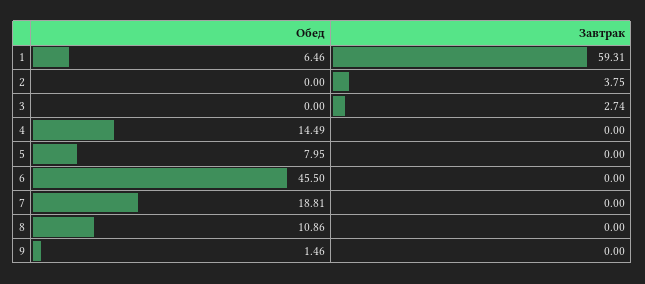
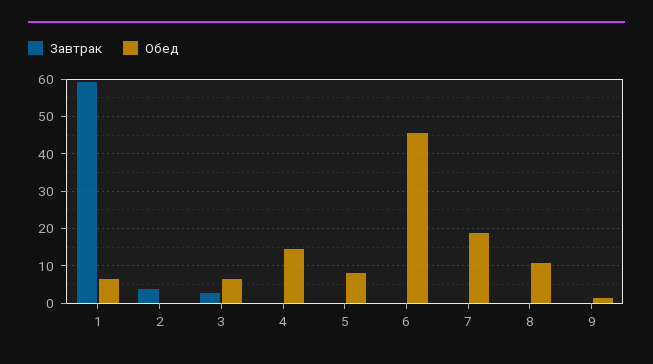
  {
    "Обед": {
      "1": 6.46,
      "2": 0,
-     "3": 0,
+     "3": 6,
      "4": 14.49,
      "5": 7.95,
      "6": 45.5,
      "7": 18.81,
      "8": 10.86,
      "9": 1.46
    },
    "Завтрак": {
      "1": 59.31,
      "2": 3.75,
      "3": 2.74,
      "4": 0,
      "5": 0,
      "6": 0,
      "7": 0,
      "8": 0,
      "9": 0
    }
  }

